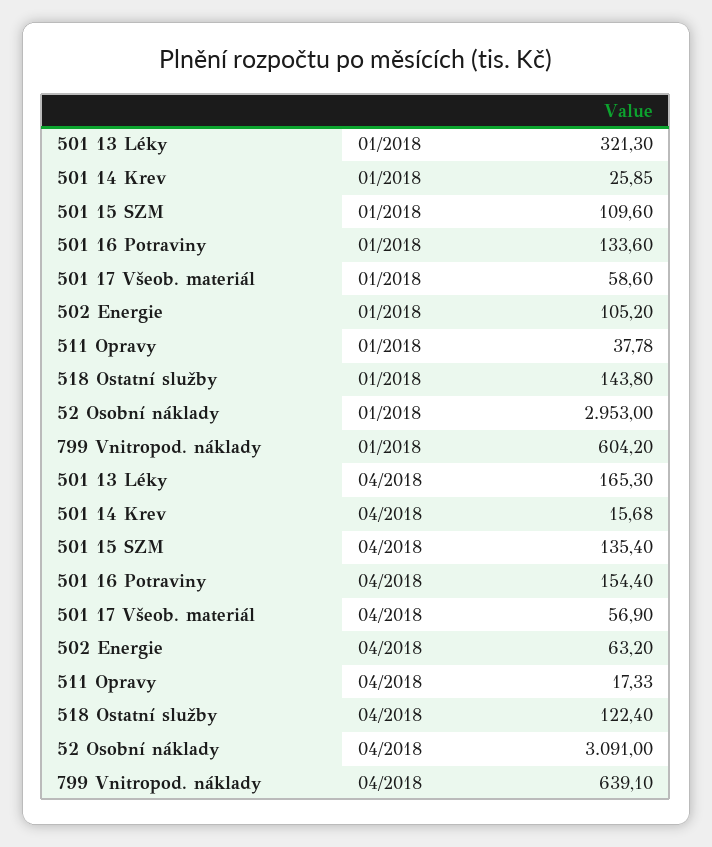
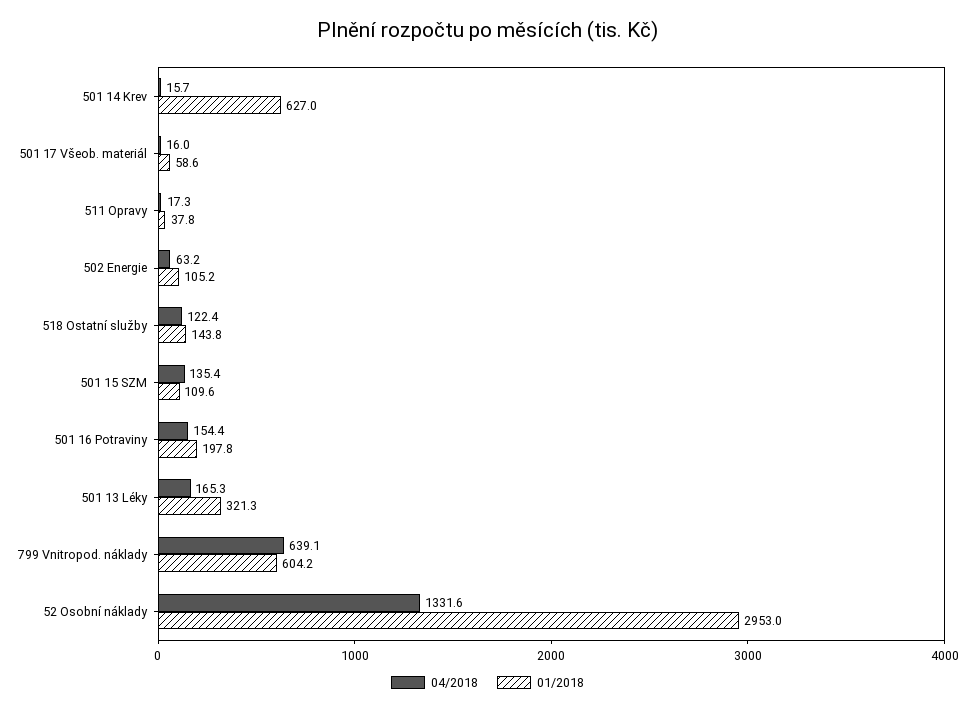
  {
    "01/2018": {
      "501 13 Léky": 321.3,
-     "501 14 Krev": 25.85,
+     "501 14 Krev": 627,
      "501 15 SZM": 109.6,
-     "501 16 Potraviny": 133.6,
+     "501 16 Potraviny": 197.8,
      "501 17 Všeob. materiál": 58.6,
      "502 Energie": 105.2,
      "511 Opravy": 37.78,
      "518 Ostatní služby": 143.8,
      "52 Osobní náklady": 2953,
      "799 Vnitropod. náklady": 604.2
    },
    "04/2018": {
      "501 13 Léky": 165.3,
      "501 14 Krev": 15.68,
      "501 15 SZM": 135.4,
      "501 16 Potraviny": 154.4,
-     "501 17 Všeob. materiál": 56.9,
+     "501 17 Všeob. materiál": 16,
      "502 Energie": 63.2,
      "511 Opravy": 17.33,
      "518 Ostatní služby": 122.4,
-     "52 Osobní náklady": 3091,
+     "52 Osobní náklady": 1331.6,
      "799 Vnitropod. náklady": 639.1
    }
  }

